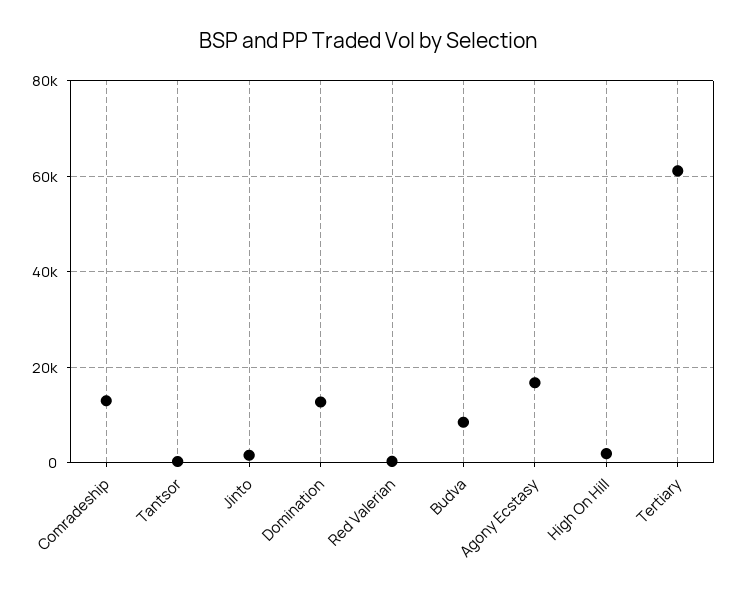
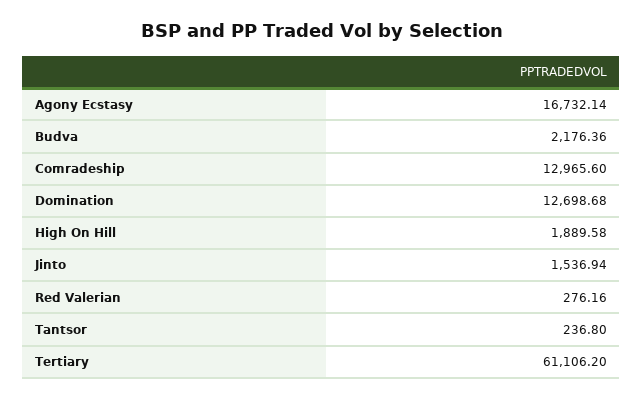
  {
    "Comradeship": 12965.6,
    "Tantsor": 236.8,
    "Jinto": 1536.94,
    "Domination": 12698.68,
    "Red Valerian": 276.16,
-   "Budva": 8000,
+   "Budva": 2176.36,
    "Agony Ecstasy": 16732.14,
    "High On Hill": 1889.58,
    "Tertiary": 61106.2
  }

